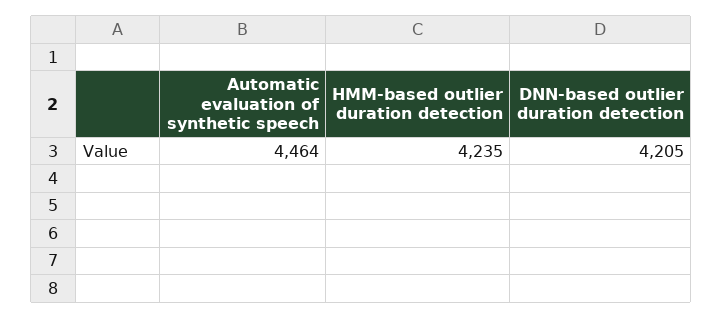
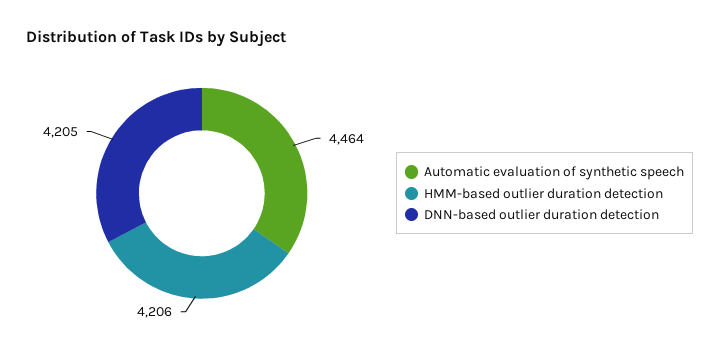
  {
    "Automatic evaluation of synthetic speech": 4464,
-   "HMM-based outlier duration detection": 4235,
+   "HMM-based outlier duration detection": 4206,
    "DNN-based outlier duration detection": 4205
  }

